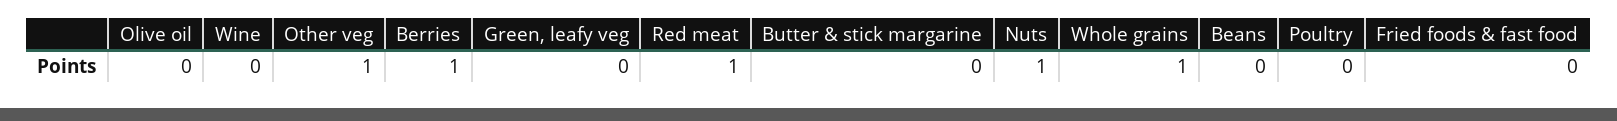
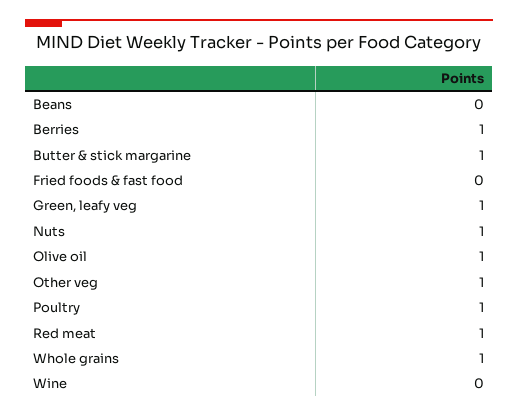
  {
-   "Olive oil": 0,
+   "Olive oil": 1,
    "Wine": 0,
    "Other veg": 1,
    "Berries": 1,
-   "Green, leafy veg": 0,
+   "Green, leafy veg": 1,
    "Red meat": 1,
-   "Butter & stick margarine": 0,
+   "Butter & stick margarine": 1,
    "Nuts": 1,
    "Whole grains": 1,
    "Beans": 0,
-   "Poultry": 0,
+   "Poultry": 1,
    "Fried foods & fast food": 0
  }

